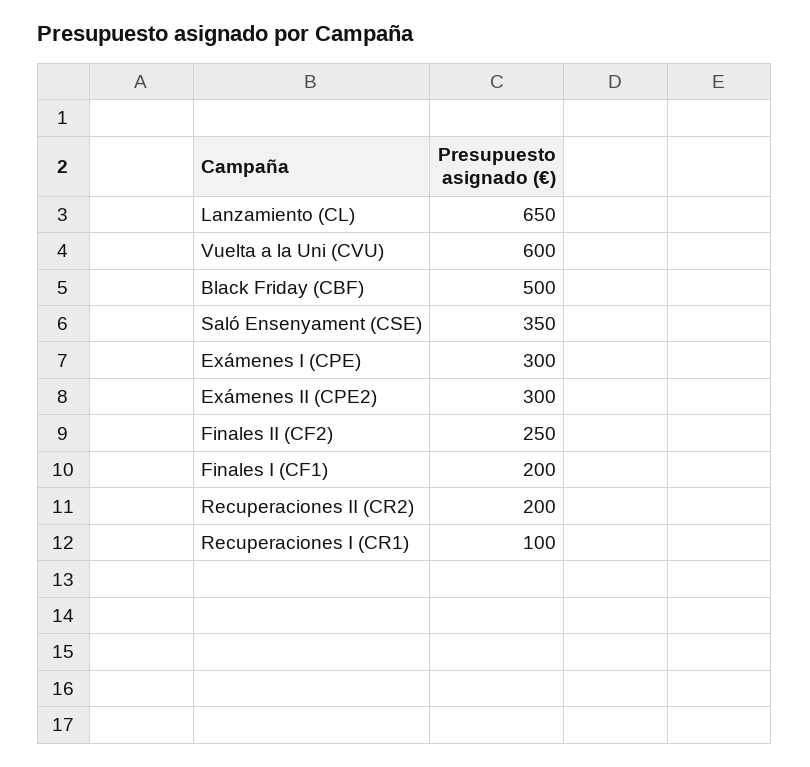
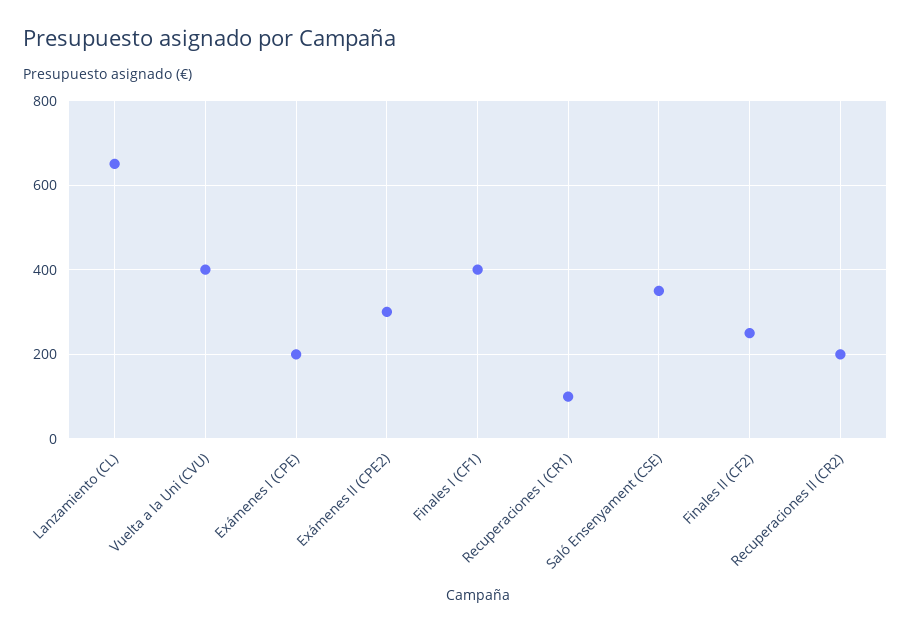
  {
    "Lanzamiento (CL)": 650,
-   "Vuelta a la Uni (CVU)": 600,
+   "Vuelta a la Uni (CVU)": 400,
-   "Black Friday (CBF)": 500,
    "Saló Ensenyament (CSE)": 350,
-   "Exámenes I (CPE)": 300,
+   "Exámenes I (CPE)": 200,
    "Exámenes II (CPE2)": 300,
    "Finales II (CF2)": 250,
-   "Finales I (CF1)": 200,
+   "Finales I (CF1)": 400,
    "Recuperaciones II (CR2)": 200,
    "Recuperaciones I (CR1)": 100
  }

